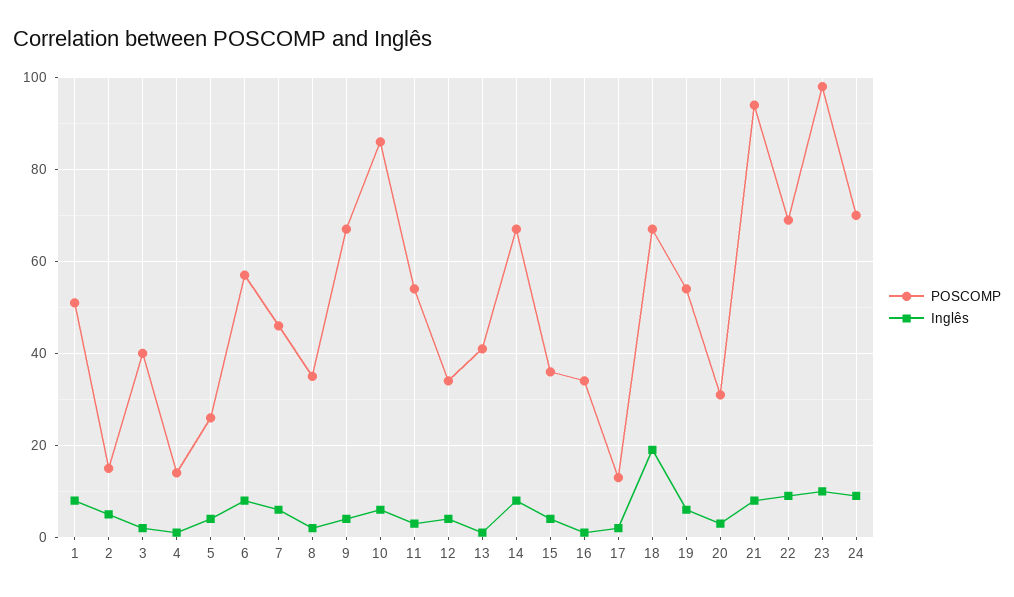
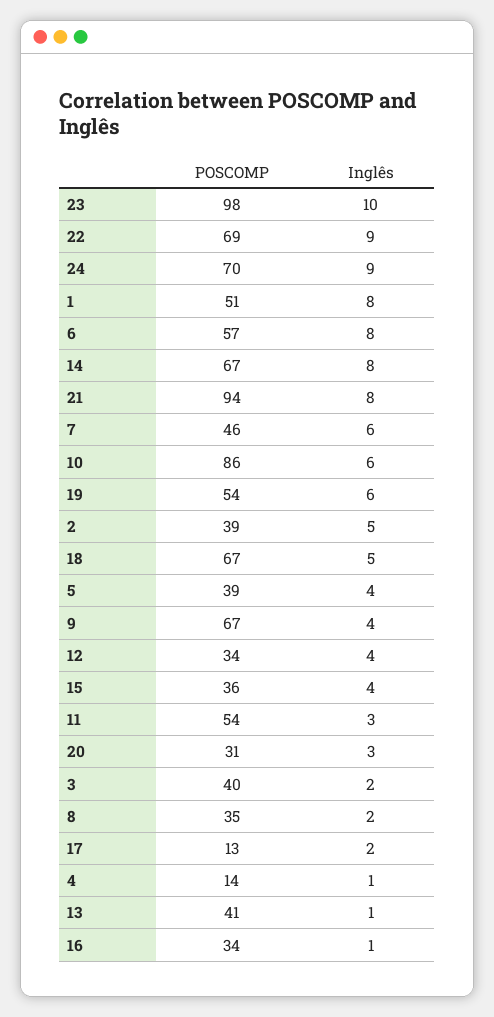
  {
    "POSCOMP": {
      "1": 51,
-     "2": 15,
+     "2": 39,
      "3": 40,
      "4": 14,
-     "5": 25,
+     "5": 39,
      "6": 57,
      "7": 46,
      "8": 35,
      "9": 67,
      "10": 86,
      "11": 54,
      "12": 34,
      "13": 41,
      "14": 67,
      "15": 36,
      "16": 34,
      "17": 13,
      "18": 67,
      "19": 54,
      "20": 31,
      "21": 94,
      "22": 69,
      "23": 98,
      "24": 70
    },
    "Inglês": {
      "1": 8,
      "2": 5,
      "3": 2,
      "4": 1,
      "5": 4,
      "6": 8,
      "7": 6,
      "8": 2,
      "9": 4,
      "10": 6,
      "11": 3,
      "12": 4,
      "13": 1,
      "14": 8,
      "15": 4,
      "16": 1,
      "17": 2,
-     "18": 20,
+     "18": 5,
      "19": 6,
      "20": 3,
      "21": 8,
      "22": 9,
      "23": 10,
      "24": 9
    }
  }

